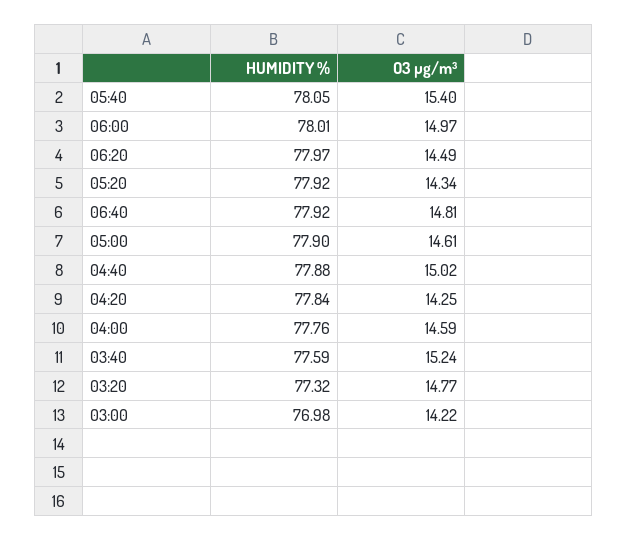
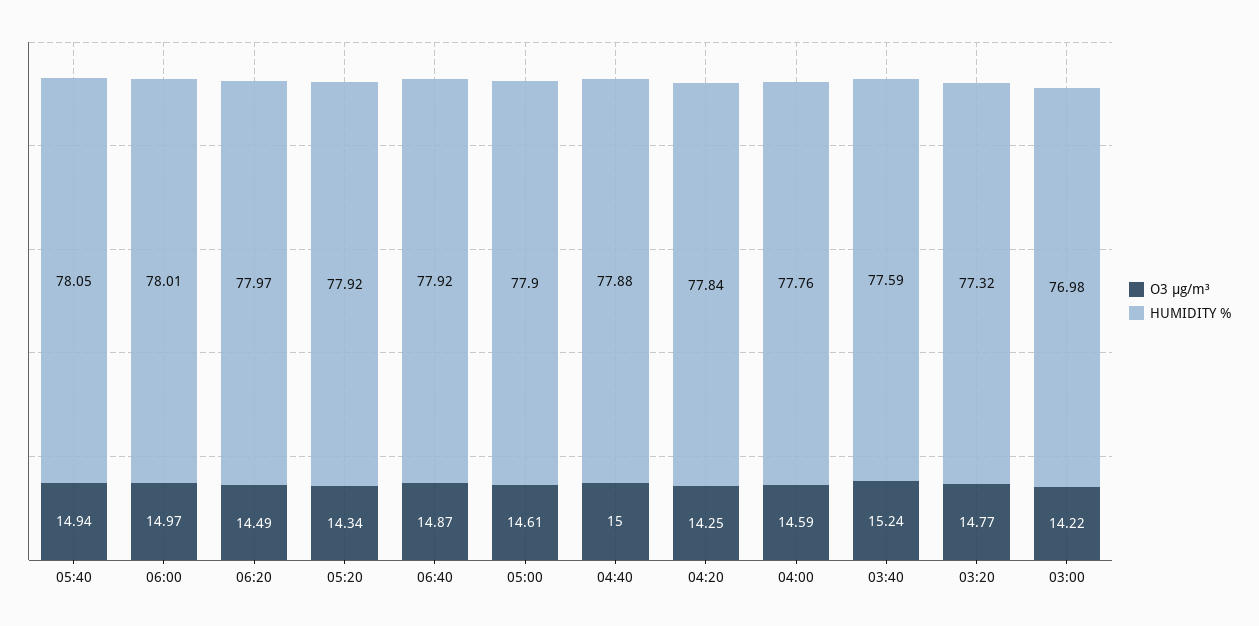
  {
    "HUMIDITY %": {
      "05:40": 78.05,
      "06:00": 78.01,
      "06:20": 77.97,
      "05:20": 77.92,
      "06:40": 77.92,
      "05:00": 77.9,
      "04:40": 77.88,
      "04:20": 77.84,
      "04:00": 77.76,
      "03:40": 77.59,
      "03:20": 77.32,
      "03:00": 76.98
    },
    "O3 µg/m³": {
-     "05:40": 15.4,
+     "05:40": 14.94,
      "06:00": 14.97,
      "06:20": 14.49,
      "05:20": 14.34,
-     "06:40": 14.81,
+     "06:40": 14.87,
      "05:00": 14.61,
-     "04:40": 15.02,
+     "04:40": 15,
      "04:20": 14.25,
      "04:00": 14.59,
      "03:40": 15.24,
      "03:20": 14.77,
      "03:00": 14.22
    }
  }

